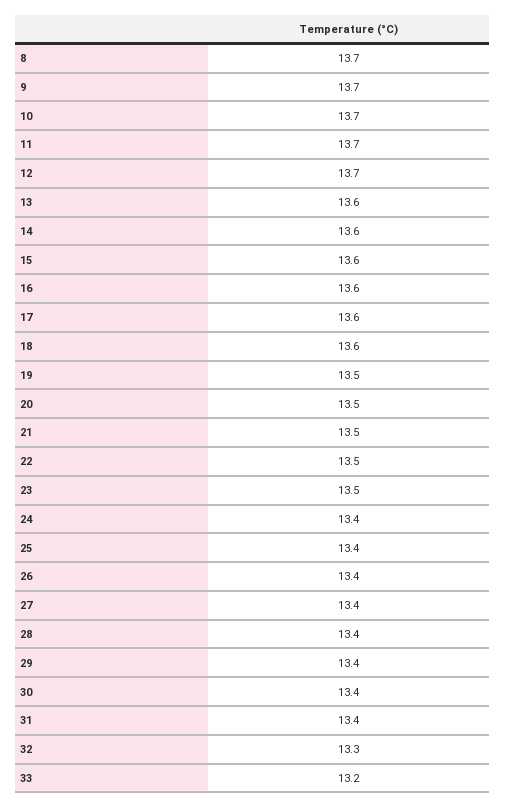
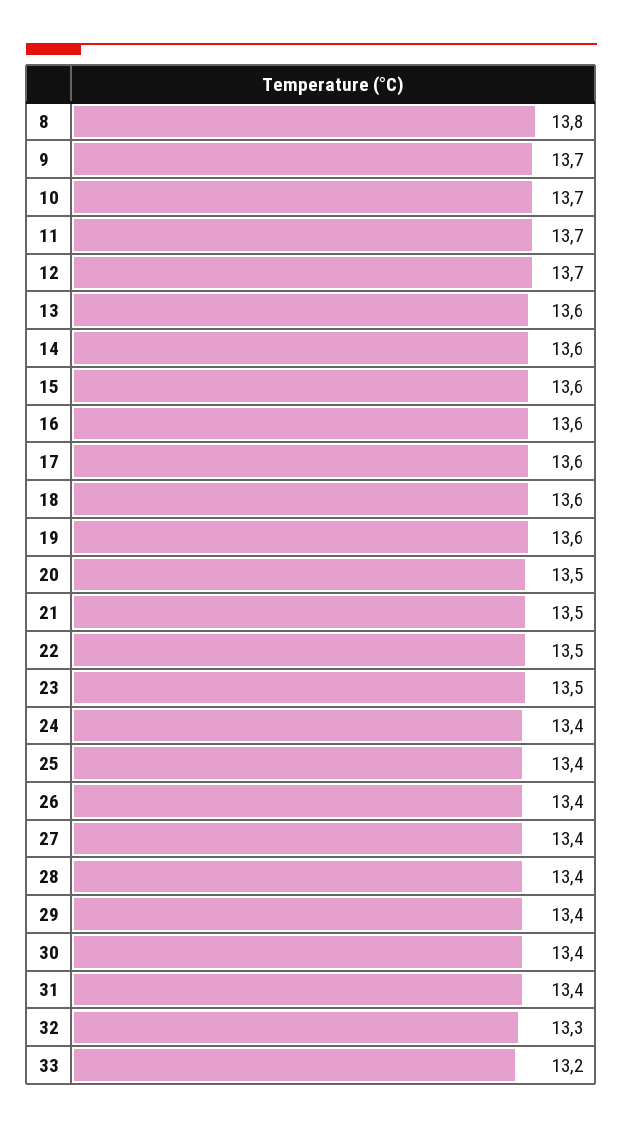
  {
-   "8": 13.7,
+   "8": 13.8,
    "9": 13.7,
    "10": 13.7,
    "11": 13.7,
    "12": 13.7,
    "13": 13.6,
    "14": 13.6,
    "15": 13.6,
    "16": 13.6,
    "17": 13.6,
    "18": 13.6,
-   "19": 13.5,
+   "19": 13.6,
    "20": 13.5,
    "21": 13.5,
    "22": 13.5,
    "23": 13.5,
    "24": 13.4,
    "25": 13.4,
    "26": 13.4,
    "27": 13.4,
    "28": 13.4,
    "29": 13.4,
    "30": 13.4,
    "31": 13.4,
    "32": 13.3,
    "33": 13.2
  }

